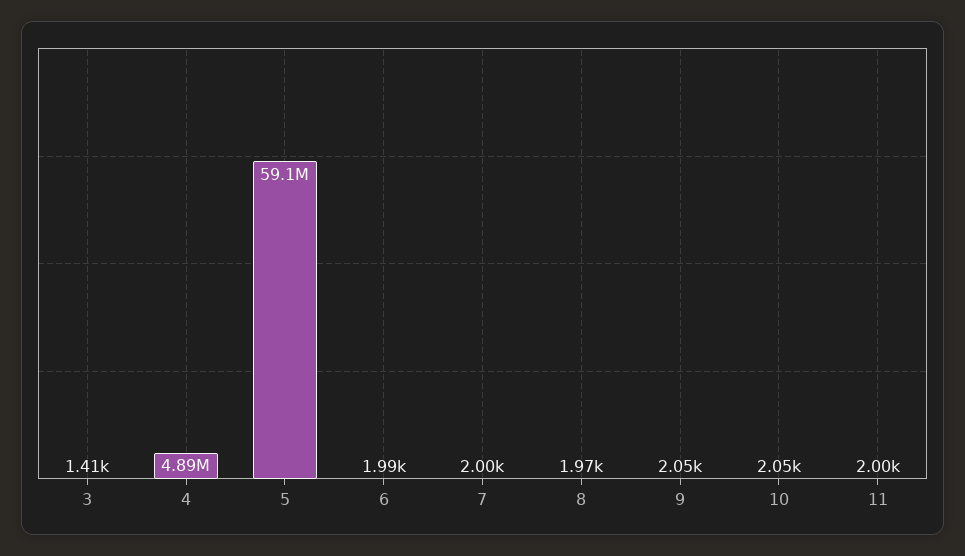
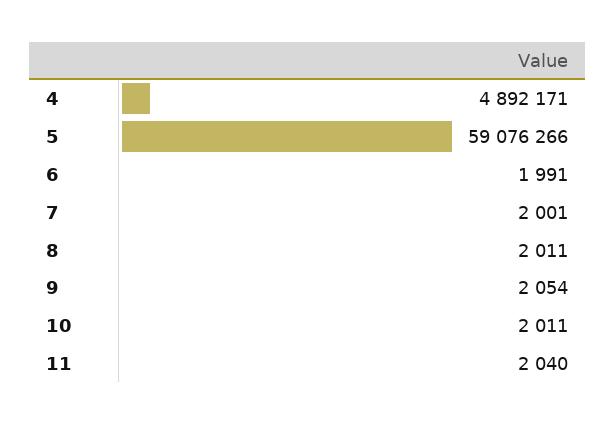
  {
-   "3": 1410,
    "4": 4892171,
    "5": 59076266,
    "6": 1991,
    "7": 2001,
-   "8": 1970,
+   "8": 2011,
    "9": 2054,
-   "10": 2050,
+   "10": 2011,
-   "11": 2000
+   "11": 2040
  }

